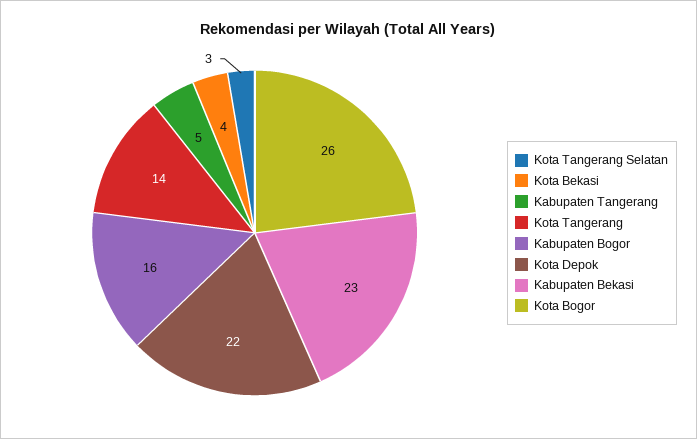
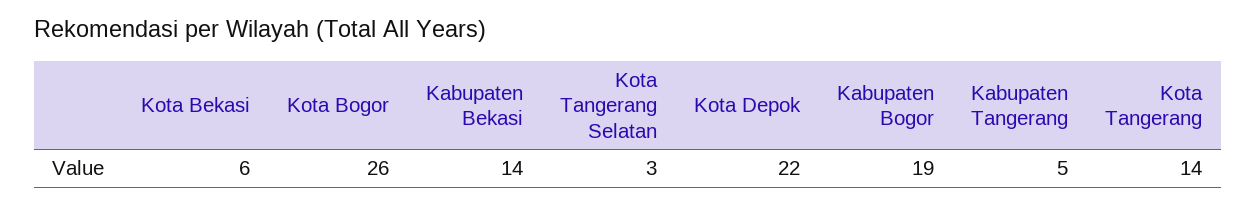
  {
    "Kota Tangerang Selatan": 3,
-   "Kota Bekasi": 4,
+   "Kota Bekasi": 6,
    "Kabupaten Tangerang": 5,
    "Kota Tangerang": 14,
-   "Kabupaten Bogor": 16,
+   "Kabupaten Bogor": 19,
    "Kota Depok": 22,
-   "Kabupaten Bekasi": 23,
+   "Kabupaten Bekasi": 14,
    "Kota Bogor": 26
  }

